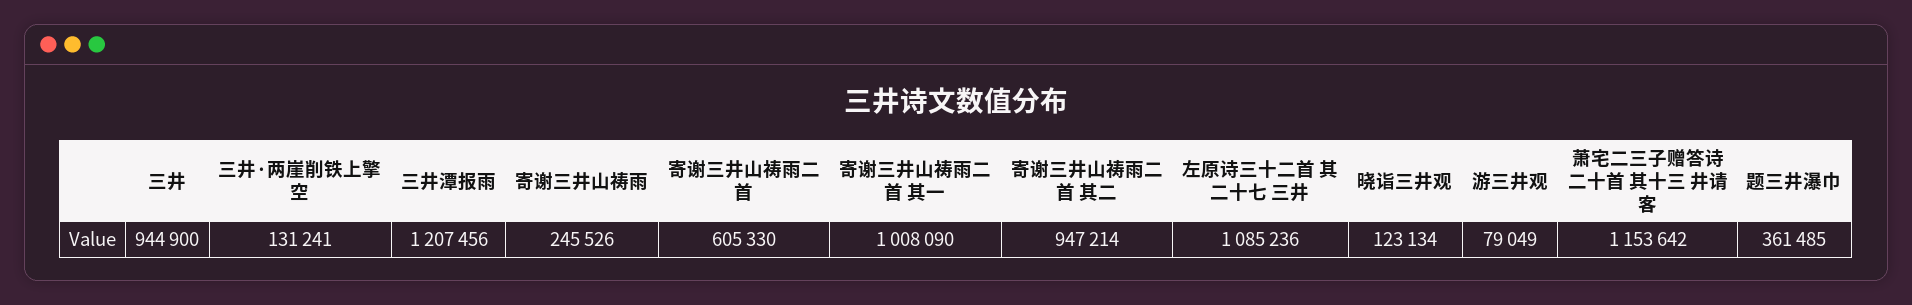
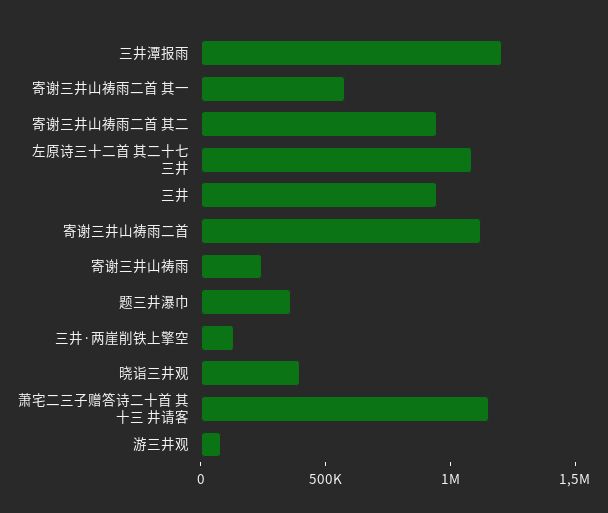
  {
    "三井": 944900,
    "三井·两崖削铁上擎空": 131241,
    "三井潭报雨": 1207456,
    "寄谢三井山祷雨": 245526,
-   "寄谢三井山祷雨二首": 605330,
+   "寄谢三井山祷雨二首": 1100000,
-   "寄谢三井山祷雨二首 其一": 1008090,
+   "寄谢三井山祷雨二首 其一": 600000,
    "寄谢三井山祷雨二首 其二": 947214,
    "左原诗三十二首 其二十七 三井": 1085236,
-   "晓诣三井观": 123134,
+   "晓诣三井观": 400000,
    "游三井观": 79049,
    "萧宅二三子赠答诗二十首 其十三 井请客": 1153642,
    "题三井瀑巾": 361485
  }

